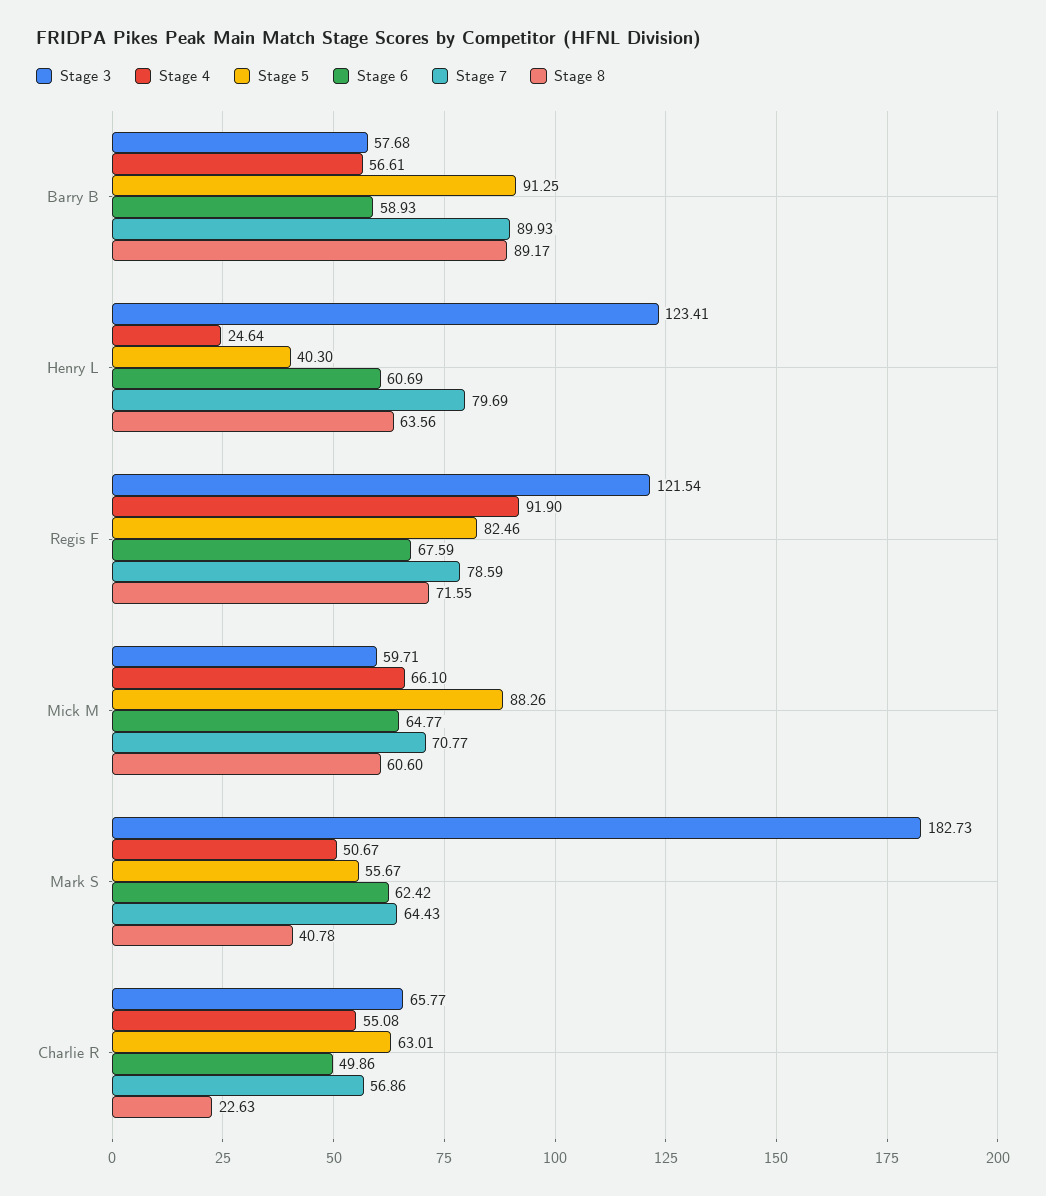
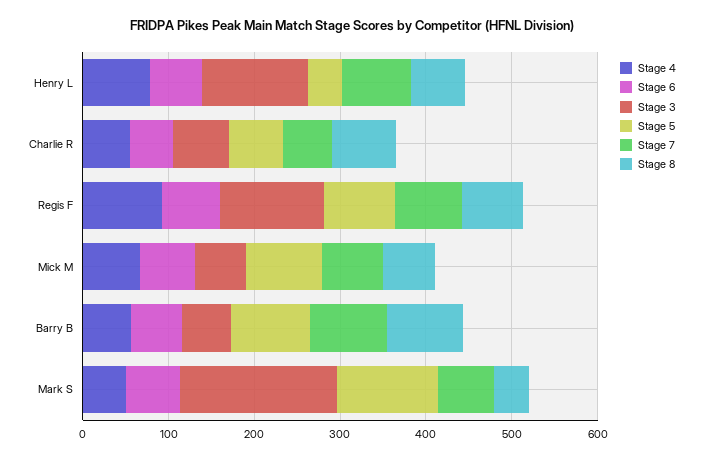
  {
    "Stage 3": {
      "Barry B": 57.68,
      "Henry L": 123.41,
      "Regis F": 121.54,
      "Mick M": 59.71,
      "Mark S": 182.73,
      "Charlie R": 65.77
    },
    "Stage 4": {
      "Barry B": 56.61,
-     "Henry L": 24.64,
+     "Henry L": 80,
      "Regis F": 91.9,
      "Mick M": 66.1,
      "Mark S": 50.67,
      "Charlie R": 55.08
    },
    "Stage 5": {
      "Barry B": 91.25,
      "Henry L": 40.3,
      "Regis F": 82.46,
      "Mick M": 88.26,
-     "Mark S": 55.67,
+     "Mark S": 120,
      "Charlie R": 63.01
    },
    "Stage 6": {
      "Barry B": 58.93,
      "Henry L": 60.69,
      "Regis F": 67.59,
      "Mick M": 64.77,
      "Mark S": 62.42,
      "Charlie R": 49.86
    },
    "Stage 7": {
      "Barry B": 89.93,
      "Henry L": 79.69,
      "Regis F": 78.59,
      "Mick M": 70.77,
      "Mark S": 64.43,
      "Charlie R": 56.86
    },
    "Stage 8": {
      "Barry B": 89.17,
      "Henry L": 63.56,
      "Regis F": 71.55,
      "Mick M": 60.6,
      "Mark S": 40.78,
-     "Charlie R": 22.63
+     "Charlie R": 80
    }
  }

